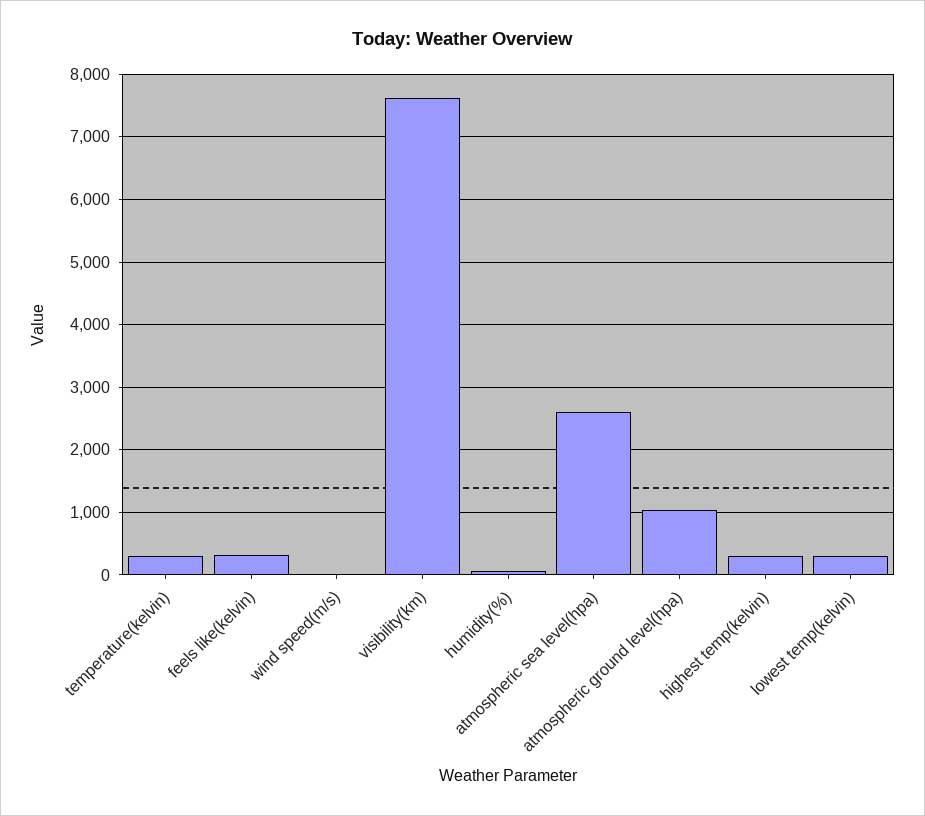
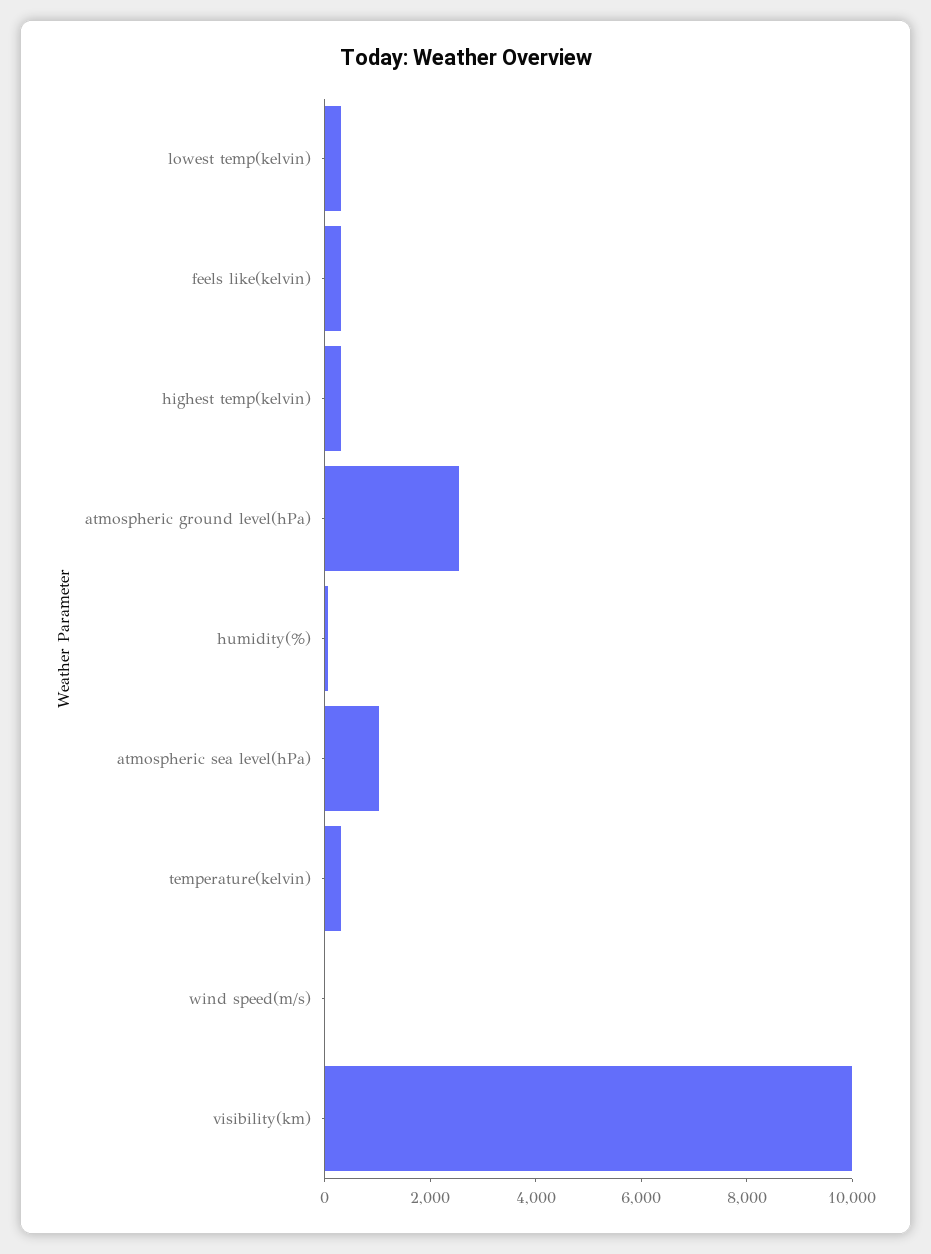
  {
    "temperature(kelvin)": 300,
    "feels like(kelvin)": 300,
    "wind speed(m/s)": 0,
-   "visibility(km)": 7600,
+   "visibility(km)": 10000,
    "humidity(%)": 100,
-   "atmospheric sea level(hpa)": 2600,
+   "atmospheric sea level(hpa)": 1000,
-   "atmospheric ground level(hpa)": 1000,
+   "atmospheric ground level(hpa)": 2500,
    "highest temp(kelvin)": 300,
    "lowest temp(kelvin)": 300
  }

